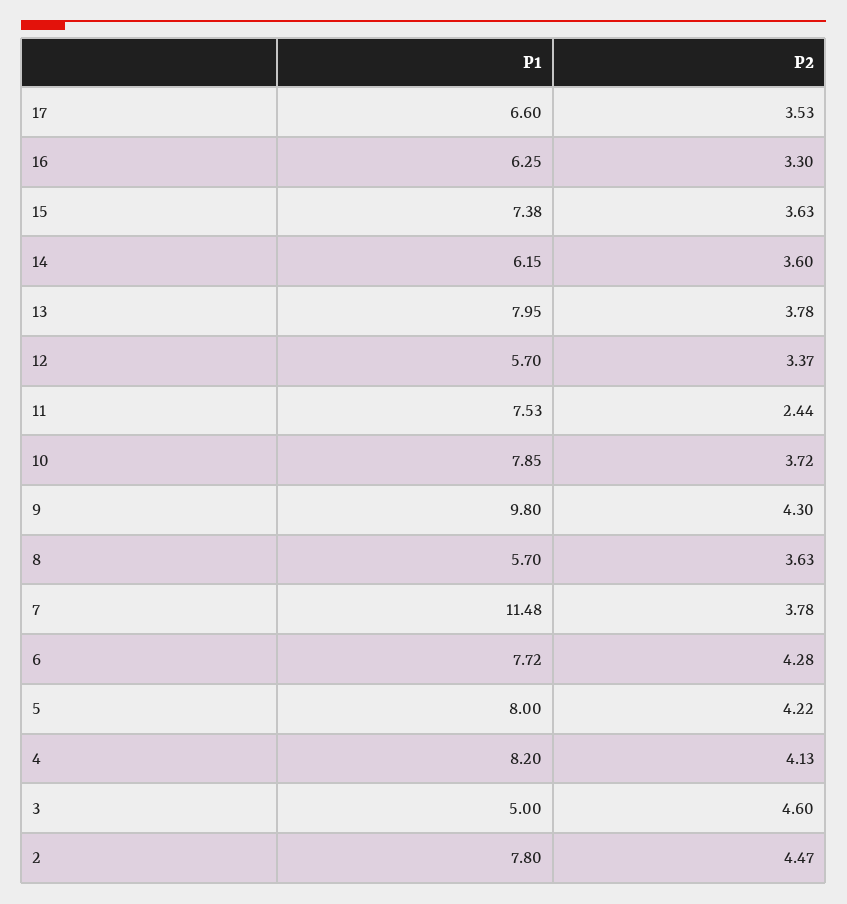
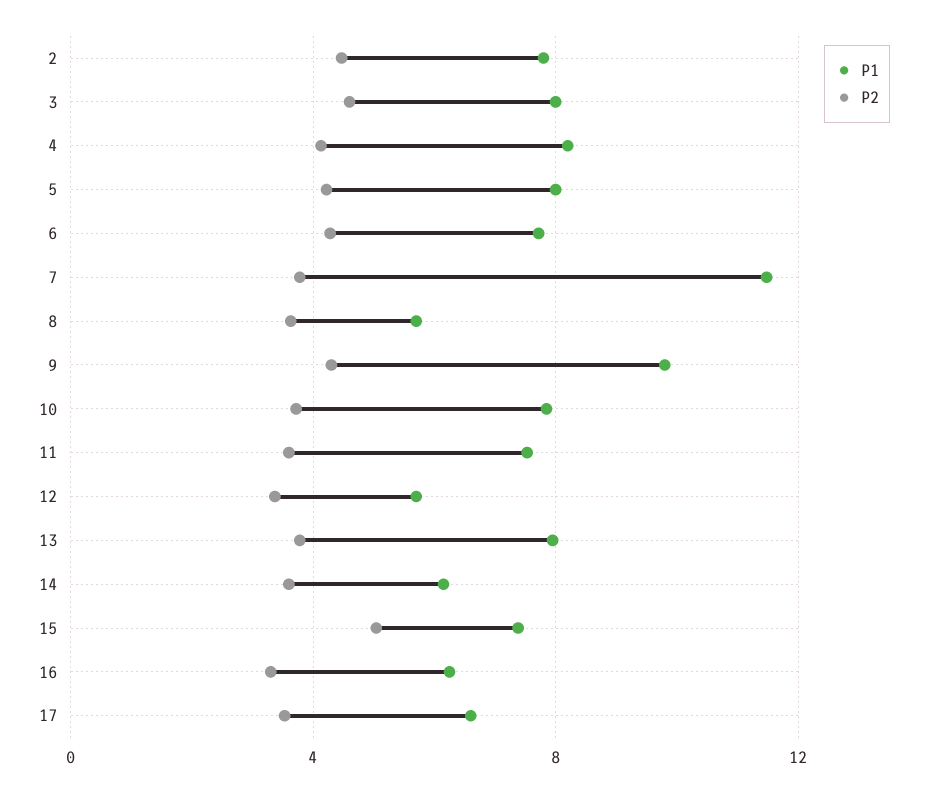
  {
    "P1": {
      "17": 6.6,
      "16": 6.25,
      "15": 7.38,
      "14": 6.15,
      "13": 7.95,
      "12": 5.7,
      "11": 7.53,
      "10": 7.85,
      "9": 9.8,
      "8": 5.7,
      "7": 11.48,
      "6": 7.72,
      "5": 8,
      "4": 8.2,
-     "3": 5,
+     "3": 8,
      "2": 7.8
    },
    "P2": {
      "17": 3.53,
      "16": 3.3,
-     "15": 3.63,
+     "15": 5,
      "14": 3.6,
      "13": 3.78,
      "12": 3.37,
-     "11": 2.44,
+     "11": 3.5,
      "10": 3.72,
      "9": 4.3,
      "8": 3.63,
      "7": 3.78,
      "6": 4.28,
      "5": 4.22,
      "4": 4.13,
      "3": 4.6,
      "2": 4.47
    }
  }

